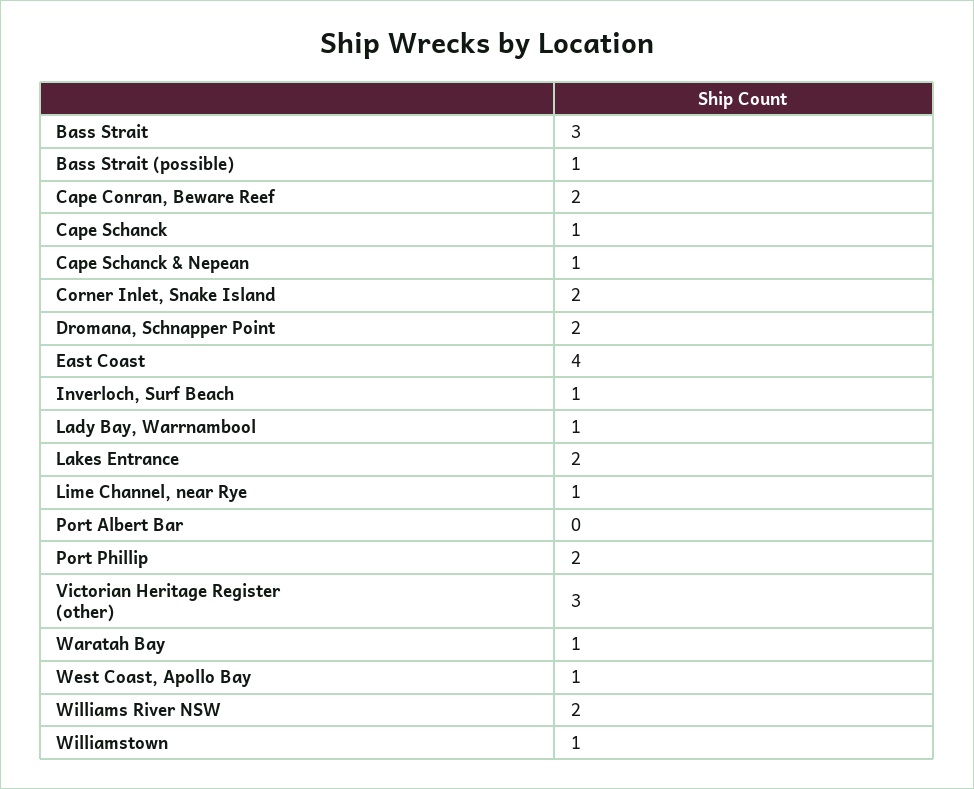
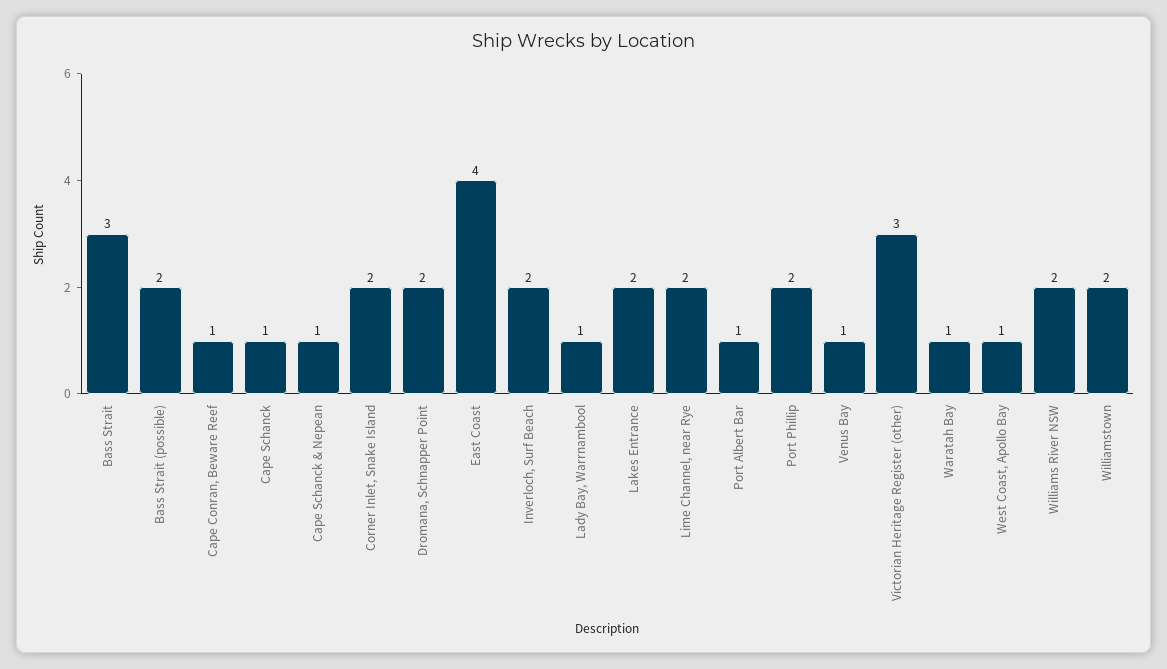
  {
    "Bass Strait": 3,
-   "Bass Strait (possible)": 1,
+   "Bass Strait (possible)": 2,
-   "Cape Conran, Beware Reef": 2,
+   "Cape Conran, Beware Reef": 1,
    "Cape Schanck": 1,
    "Cape Schanck & Nepean": 1,
    "Corner Inlet, Snake Island": 2,
    "Dromana, Schnapper Point": 2,
    "East Coast": 4,
-   "Inverloch, Surf Beach": 1,
+   "Inverloch, Surf Beach": 2,
    "Lady Bay, Warrnambool": 1,
    "Lakes Entrance": 2,
-   "Lime Channel, near Rye": 1,
+   "Lime Channel, near Rye": 2,
-   "Port Albert Bar": 0,
+   "Port Albert Bar": 1,
    "Port Phillip": 2,
    "Victorian Heritage Register (other)": 3,
    "Waratah Bay": 1,
    "West Coast, Apollo Bay": 1,
    "Williams River NSW": 2,
-   "Williamstown": 1
+   "Williamstown": 2,
+   "Venus Bay": 1
  }

